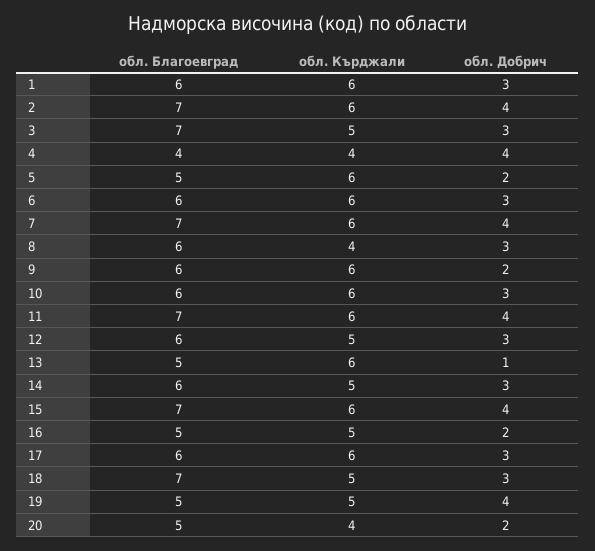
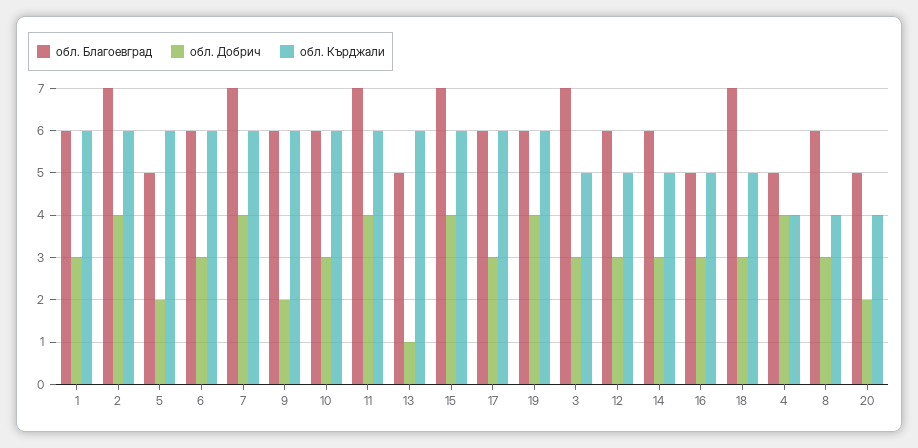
  {
    "обл. Благоевград": {
      "1": 6,
      "2": 7,
      "3": 7,
-     "4": 4,
+     "4": 5,
      "5": 5,
      "6": 6,
      "7": 7,
      "8": 6,
      "9": 6,
      "10": 6,
      "11": 7,
      "12": 6,
      "13": 5,
      "14": 6,
      "15": 7,
      "16": 5,
      "17": 6,
      "18": 7,
-     "19": 5,
+     "19": 6,
      "20": 5
    },
    "обл. Кърджали": {
      "1": 6,
      "2": 6,
      "3": 5,
      "4": 4,
      "5": 6,
      "6": 6,
      "7": 6,
      "8": 4,
      "9": 6,
      "10": 6,
      "11": 6,
      "12": 5,
      "13": 6,
      "14": 5,
      "15": 6,
      "16": 5,
      "17": 6,
      "18": 5,
-     "19": 5,
+     "19": 6,
      "20": 4
    },
    "обл. Добрич": {
      "1": 3,
      "2": 4,
      "3": 3,
      "4": 4,
      "5": 2,
      "6": 3,
      "7": 4,
      "8": 3,
      "9": 2,
      "10": 3,
      "11": 4,
      "12": 3,
      "13": 1,
      "14": 3,
      "15": 4,
-     "16": 2,
+     "16": 3,
      "17": 3,
      "18": 3,
      "19": 4,
      "20": 2
    }
  }

